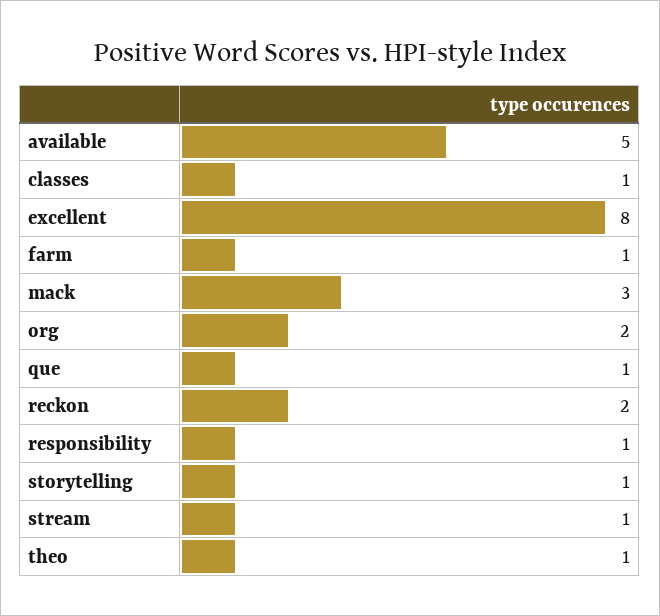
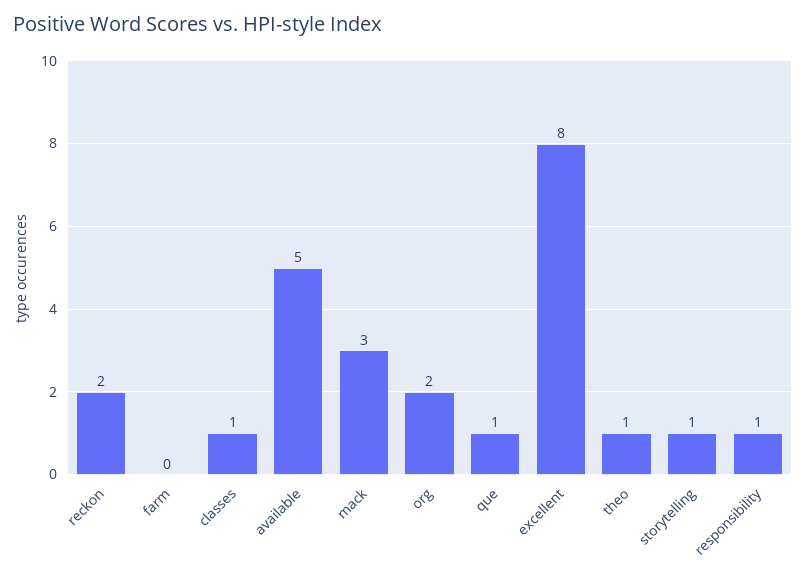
  {
    "available": 5,
    "classes": 1,
    "excellent": 8,
-   "farm": 1,
+   "farm": 0,
    "mack": 3,
    "org": 2,
    "que": 1,
    "reckon": 2,
    "responsibility": 1,
    "storytelling": 1,
-   "stream": 1,
    "theo": 1
  }

